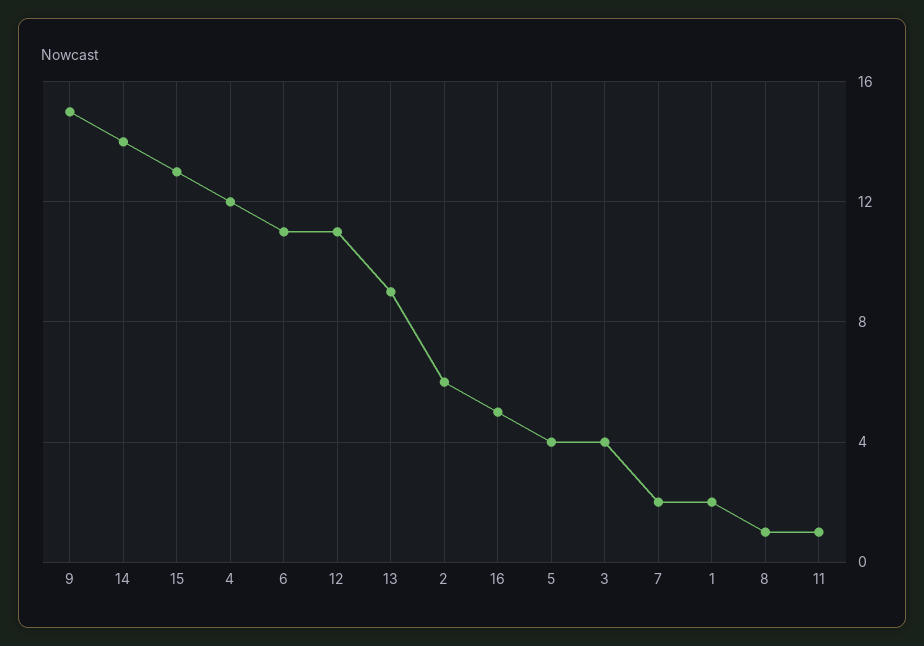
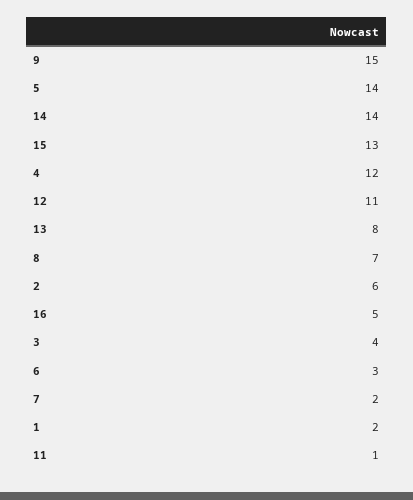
  {
    "9": 15,
    "14": 14,
    "15": 13,
    "4": 12,
-   "6": 11,
+   "6": 3,
    "12": 11,
-   "13": 9,
+   "13": 8,
    "2": 6,
    "16": 5,
-   "5": 4,
+   "5": 14,
    "3": 4,
    "7": 2,
    "1": 2,
-   "8": 1,
+   "8": 7,
    "11": 1
  }

